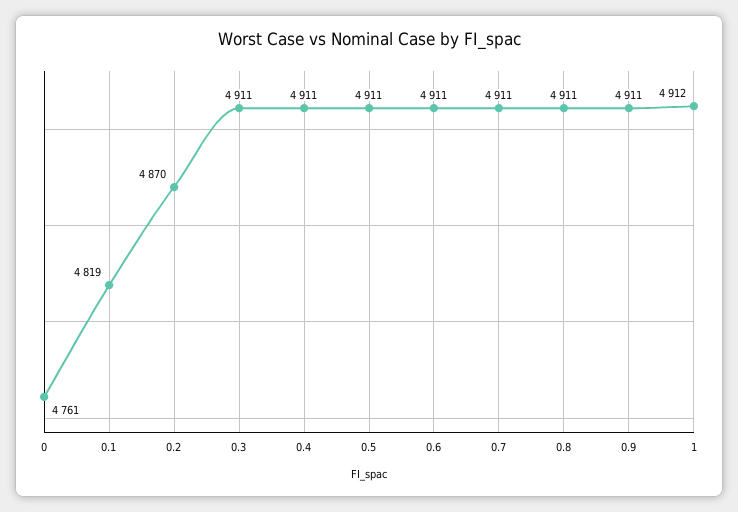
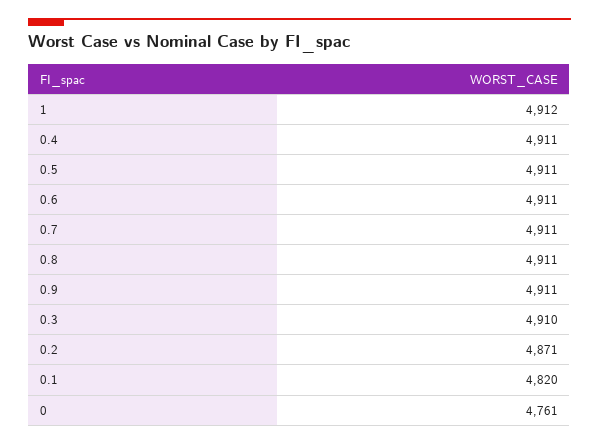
  {
    "0": 4761,
-   "0.1": 4819,
+   "0.1": 4820,
-   "0.2": 4870,
+   "0.2": 4871,
-   "0.3": 4911,
+   "0.3": 4910,
    "0.4": 4911,
    "0.5": 4911,
    "0.6": 4911,
    "0.7": 4911,
    "0.8": 4911,
    "0.9": 4911,
    "1": 4912
  }

